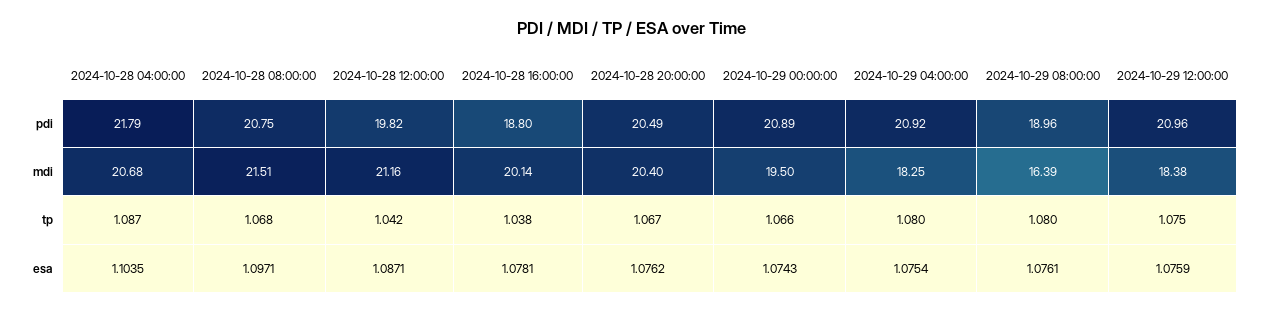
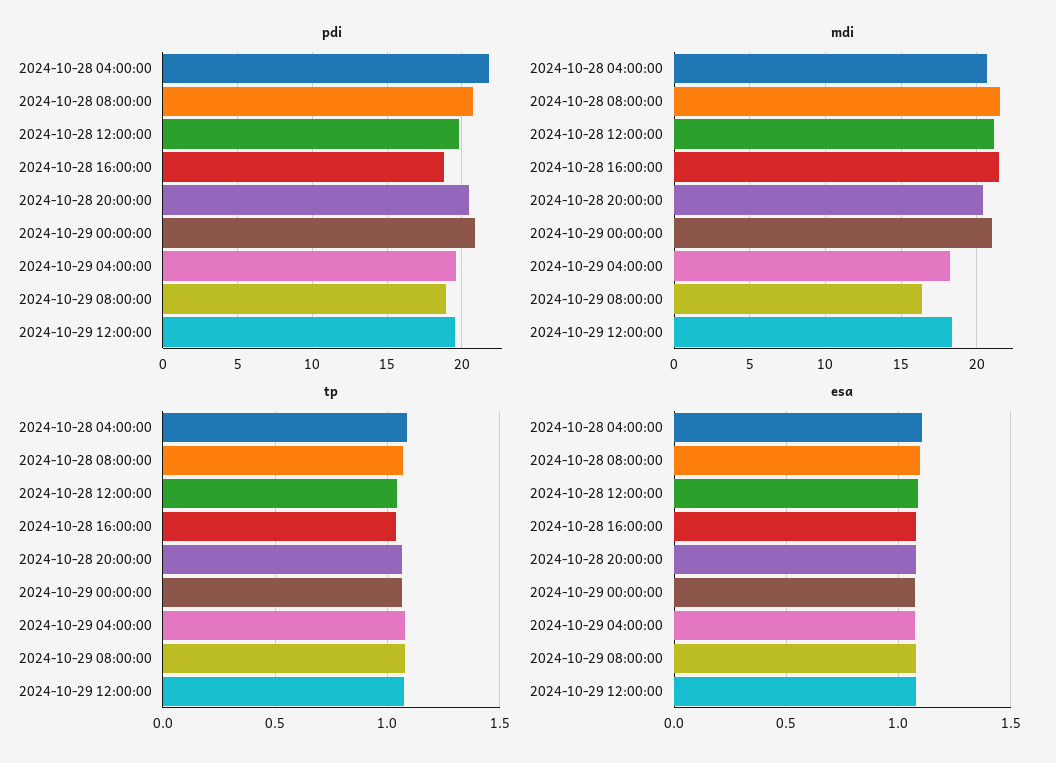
  {
    "pdi": {
      "2024-10-28 04:00:00": 21.79,
      "2024-10-28 08:00:00": 20.75,
      "2024-10-28 12:00:00": 19.82,
      "2024-10-28 16:00:00": 18.8,
      "2024-10-28 20:00:00": 20.49,
      "2024-10-29 00:00:00": 20.89,
-     "2024-10-29 04:00:00": 20.92,
+     "2024-10-29 04:00:00": 19.5,
      "2024-10-29 08:00:00": 18.96,
-     "2024-10-29 12:00:00": 20.96
+     "2024-10-29 12:00:00": 19.5
    },
    "mdi": {
      "2024-10-28 04:00:00": 20.68,
      "2024-10-28 08:00:00": 21.51,
      "2024-10-28 12:00:00": 21.16,
-     "2024-10-28 16:00:00": 20.14,
+     "2024-10-28 16:00:00": 21.5,
      "2024-10-28 20:00:00": 20.4,
-     "2024-10-29 00:00:00": 19.5,
+     "2024-10-29 00:00:00": 21,
      "2024-10-29 04:00:00": 18.25,
      "2024-10-29 08:00:00": 16.39,
      "2024-10-29 12:00:00": 18.38
    },
    "tp": {
      "2024-10-28 04:00:00": 1.087,
      "2024-10-28 08:00:00": 1.068,
      "2024-10-28 12:00:00": 1.042,
      "2024-10-28 16:00:00": 1.038,
      "2024-10-28 20:00:00": 1.067,
      "2024-10-29 00:00:00": 1.066,
      "2024-10-29 04:00:00": 1.08,
      "2024-10-29 08:00:00": 1.08,
      "2024-10-29 12:00:00": 1.075
    },
    "esa": {
      "2024-10-28 04:00:00": 1.1035,
      "2024-10-28 08:00:00": 1.0971,
      "2024-10-28 12:00:00": 1.0871,
      "2024-10-28 16:00:00": 1.0781,
      "2024-10-28 20:00:00": 1.0762,
      "2024-10-29 00:00:00": 1.0743,
      "2024-10-29 04:00:00": 1.0754,
      "2024-10-29 08:00:00": 1.0761,
      "2024-10-29 12:00:00": 1.0759
    }
  }

